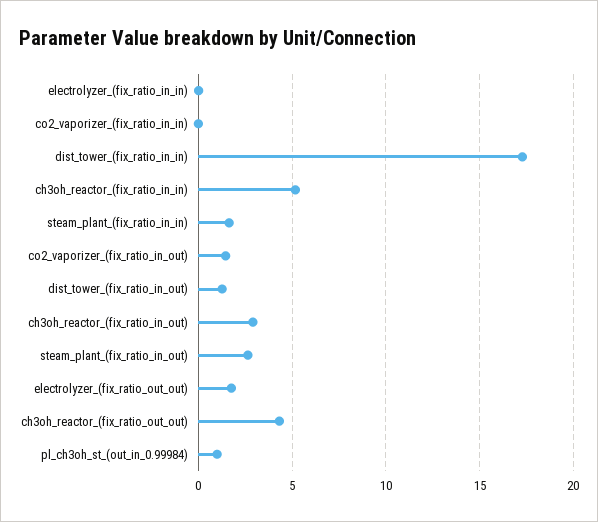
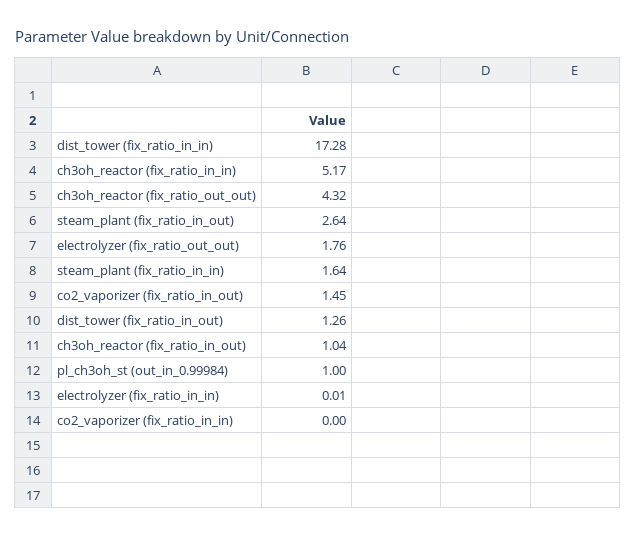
  {
    "electrolyzer_(fix_ratio_in_in)": 0.01,
    "co2_vaporizer_(fix_ratio_in_in)": 0,
    "dist_tower_(fix_ratio_in_in)": 17.28,
    "ch3oh_reactor_(fix_ratio_in_in)": 5.17,
    "steam_plant_(fix_ratio_in_in)": 1.64,
    "co2_vaporizer_(fix_ratio_in_out)": 1.45,
    "dist_tower_(fix_ratio_in_out)": 1.26,
-   "ch3oh_reactor_(fix_ratio_in_out)": 3,
+   "ch3oh_reactor_(fix_ratio_in_out)": 1.04,
    "steam_plant_(fix_ratio_in_out)": 2.64,
    "electrolyzer_(fix_ratio_out_out)": 1.76,
    "ch3oh_reactor_(fix_ratio_out_out)": 4.32,
    "pl_ch3oh_st_(out_in_0.99984)": 1
  }

